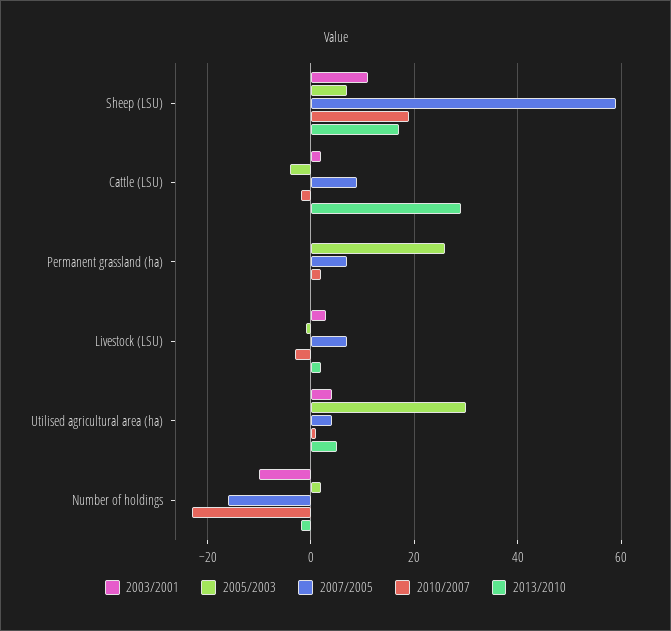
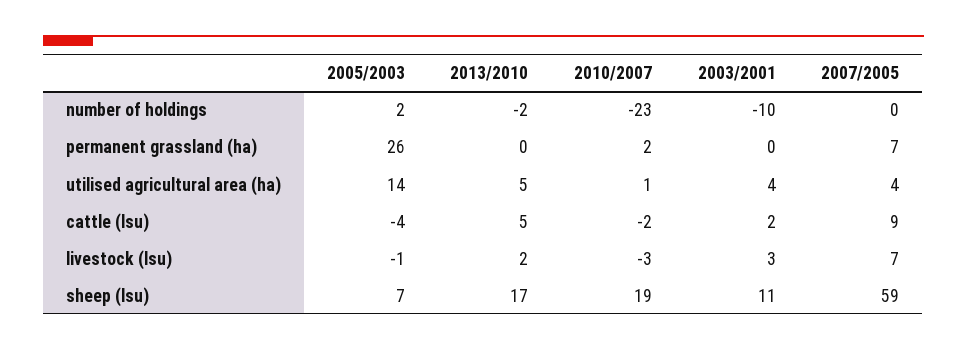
  {
    "2003/2001": {
      "Sheep (LSU)": 11,
      "Cattle (LSU)": 2,
      "Permanent grassland (ha)": 0,
      "Livestock (LSU)": 3,
      "Utilised agricultural area (ha)": 4,
      "Number of holdings": -10
    },
    "2005/2003": {
      "Sheep (LSU)": 7,
      "Cattle (LSU)": -4,
      "Permanent grassland (ha)": 26,
      "Livestock (LSU)": -1,
-     "Utilised agricultural area (ha)": 30,
+     "Utilised agricultural area (ha)": 14,
      "Number of holdings": 2
    },
    "2007/2005": {
      "Sheep (LSU)": 59,
      "Cattle (LSU)": 9,
      "Permanent grassland (ha)": 7,
      "Livestock (LSU)": 7,
      "Utilised agricultural area (ha)": 4,
-     "Number of holdings": -15
+     "Number of holdings": 0
    },
    "2010/2007": {
      "Sheep (LSU)": 19,
      "Cattle (LSU)": -2,
      "Permanent grassland (ha)": 2,
      "Livestock (LSU)": -3,
      "Utilised agricultural area (ha)": 1,
      "Number of holdings": -23
    },
    "2013/2010": {
      "Sheep (LSU)": 17,
-     "Cattle (LSU)": 30,
+     "Cattle (LSU)": 5,
      "Permanent grassland (ha)": 0,
      "Livestock (LSU)": 2,
      "Utilised agricultural area (ha)": 5,
      "Number of holdings": -2
    }
  }

